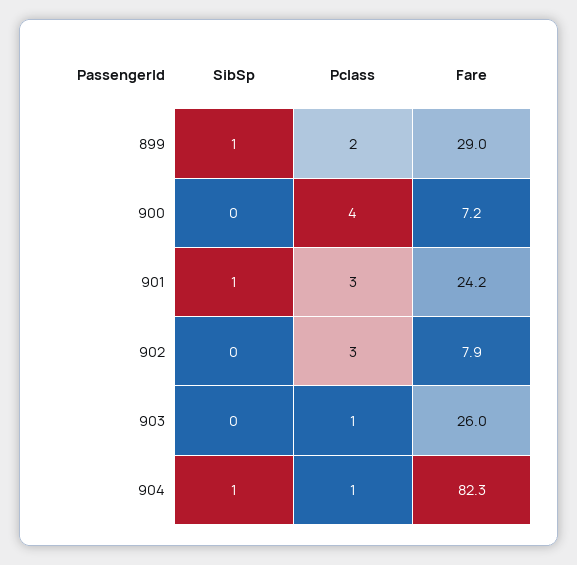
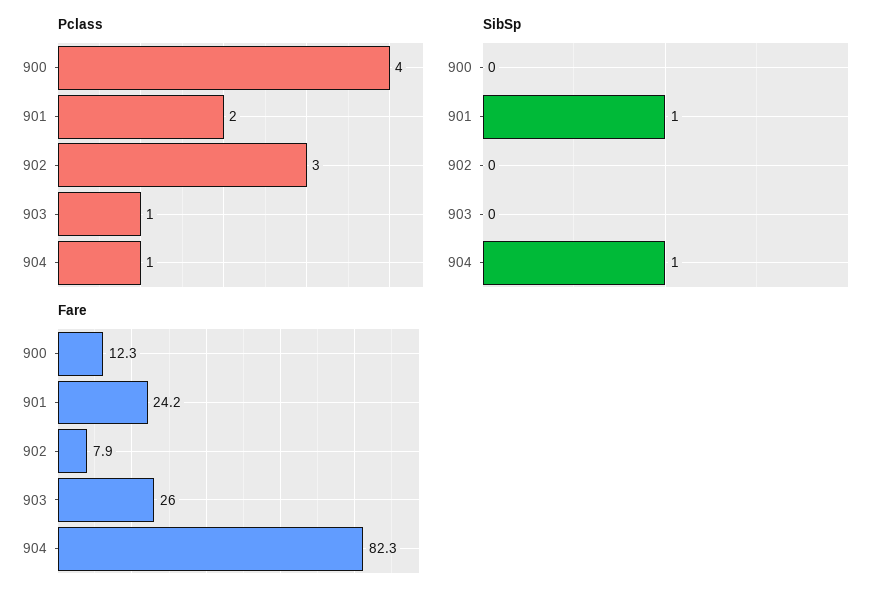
  {
    "SibSp": {
-     "899": 1,
      "900": 0,
      "901": 1,
      "902": 0,
      "903": 0,
      "904": 1
    },
    "Pclass": {
-     "899": 2,
      "900": 4,
-     "901": 3,
+     "901": 2,
      "902": 3,
      "903": 1,
      "904": 1
    },
    "Fare": {
-     "899": 29,
-     "900": 7.2,
+     "900": 12.3,
      "901": 24.2,
      "902": 7.9,
      "903": 26,
      "904": 82.3
    }
  }

